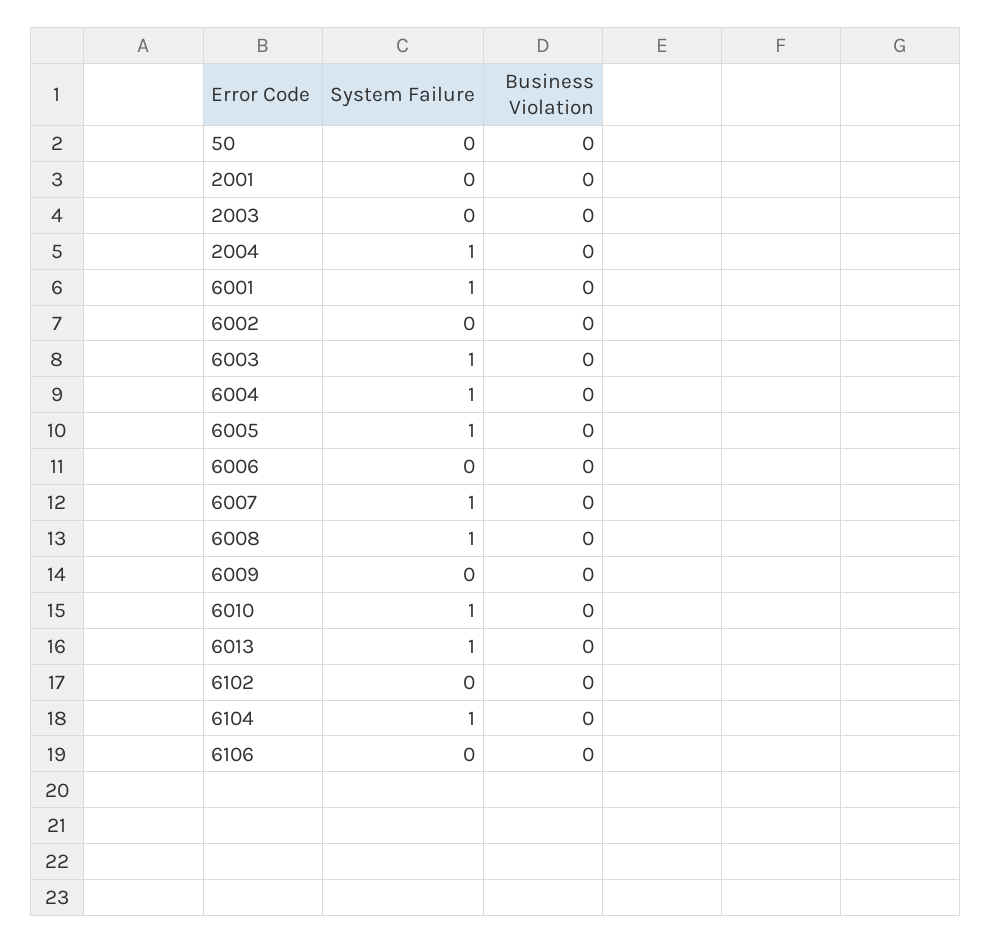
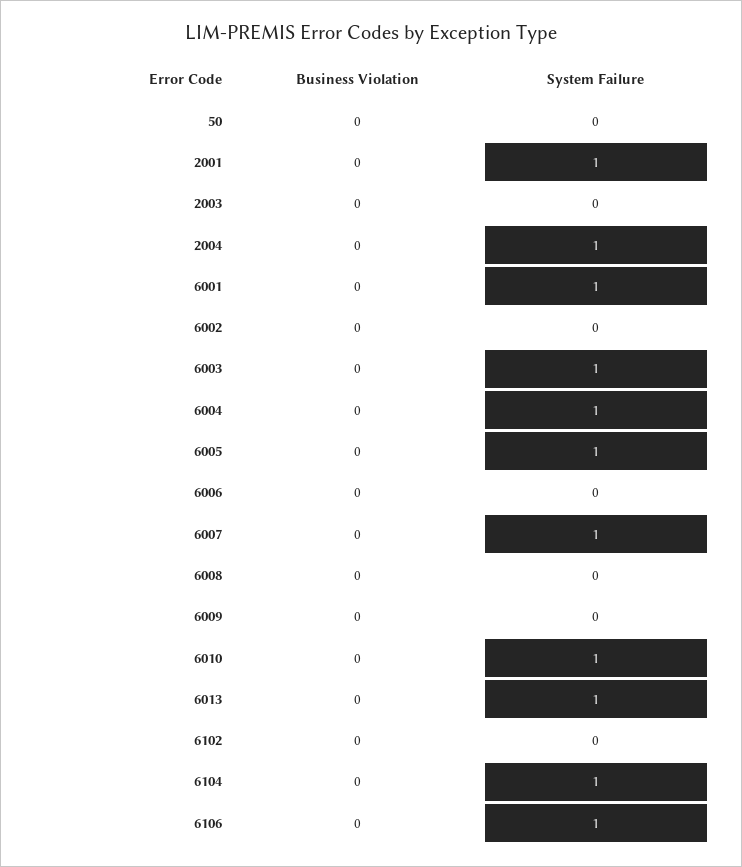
  {
    "System Failure": {
      "50": 0,
-     "2001": 0,
+     "2001": 1,
      "2003": 0,
      "2004": 1,
      "6001": 1,
      "6002": 0,
      "6003": 1,
      "6004": 1,
      "6005": 1,
      "6006": 0,
      "6007": 1,
-     "6008": 1,
+     "6008": 0,
      "6009": 0,
      "6010": 1,
      "6013": 1,
      "6102": 0,
      "6104": 1,
-     "6106": 0
+     "6106": 1
    },
    "Business Violation": {
      "50": 0,
      "2001": 0,
      "2003": 0,
      "2004": 0,
      "6001": 0,
      "6002": 0,
      "6003": 0,
      "6004": 0,
      "6005": 0,
      "6006": 0,
      "6007": 0,
      "6008": 0,
      "6009": 0,
      "6010": 0,
      "6013": 0,
      "6102": 0,
      "6104": 0,
      "6106": 0
    }
  }

